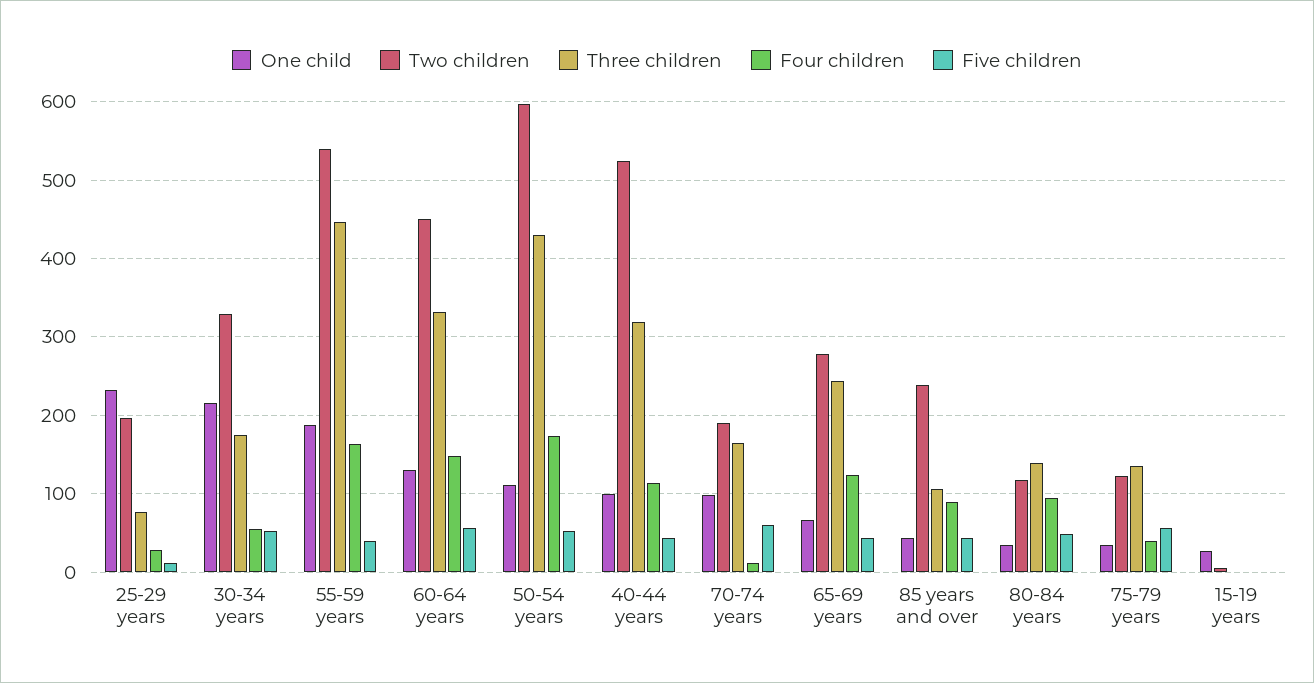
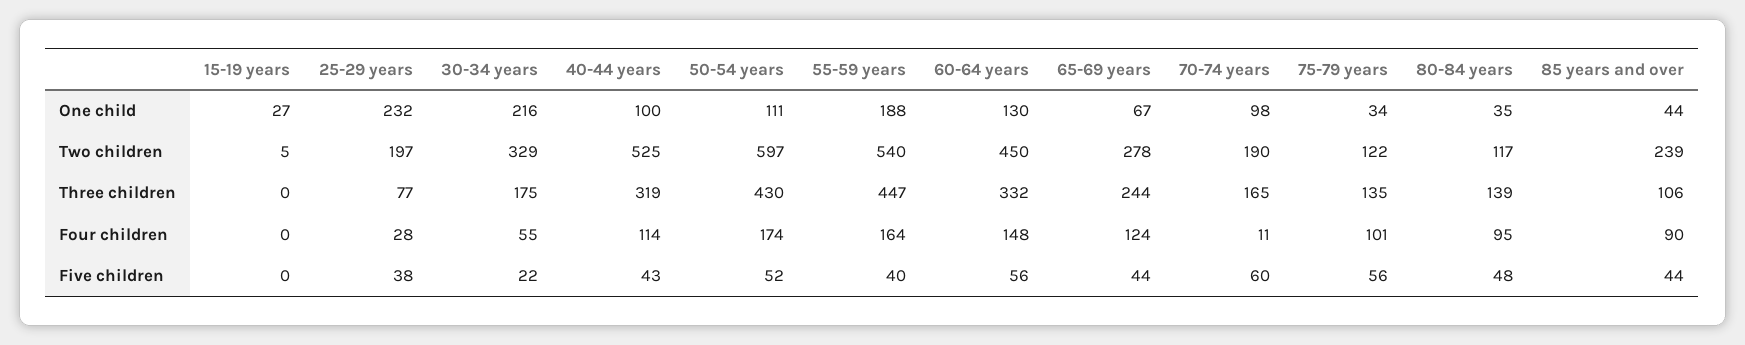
  {
    "One child": {
      "25-29 years": 232,
      "30-34 years": 216,
      "55-59 years": 188,
      "60-64 years": 130,
      "50-54 years": 111,
      "40-44 years": 100,
      "70-74 years": 98,
      "65-69 years": 67,
      "85 years and over": 44,
      "80-84 years": 35,
      "75-79 years": 34,
      "15-19 years": 27
    },
    "Two children": {
      "25-29 years": 197,
      "30-34 years": 329,
      "55-59 years": 540,
      "60-64 years": 450,
      "50-54 years": 597,
      "40-44 years": 525,
      "70-74 years": 190,
      "65-69 years": 278,
      "85 years and over": 239,
      "80-84 years": 117,
      "75-79 years": 122,
      "15-19 years": 5
    },
    "Three children": {
      "25-29 years": 77,
      "30-34 years": 175,
      "55-59 years": 447,
      "60-64 years": 332,
      "50-54 years": 430,
      "40-44 years": 319,
      "70-74 years": 165,
      "65-69 years": 244,
      "85 years and over": 106,
      "80-84 years": 139,
      "75-79 years": 135,
      "15-19 years": 0
    },
    "Four children": {
      "25-29 years": 28,
      "30-34 years": 55,
      "55-59 years": 164,
      "60-64 years": 148,
      "50-54 years": 174,
      "40-44 years": 114,
      "70-74 years": 11,
      "65-69 years": 124,
      "85 years and over": 90,
      "80-84 years": 95,
-     "75-79 years": 40,
+     "75-79 years": 101,
      "15-19 years": 0
    },
    "Five children": {
-     "25-29 years": 10,
+     "25-29 years": 38,
-     "30-34 years": 50,
+     "30-34 years": 22,
      "55-59 years": 40,
      "60-64 years": 56,
      "50-54 years": 52,
      "40-44 years": 43,
      "70-74 years": 60,
      "65-69 years": 44,
      "85 years and over": 44,
      "80-84 years": 48,
      "75-79 years": 56,
      "15-19 years": 0
    }
  }

